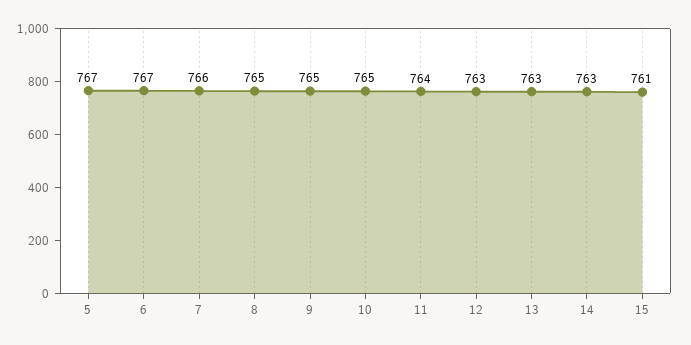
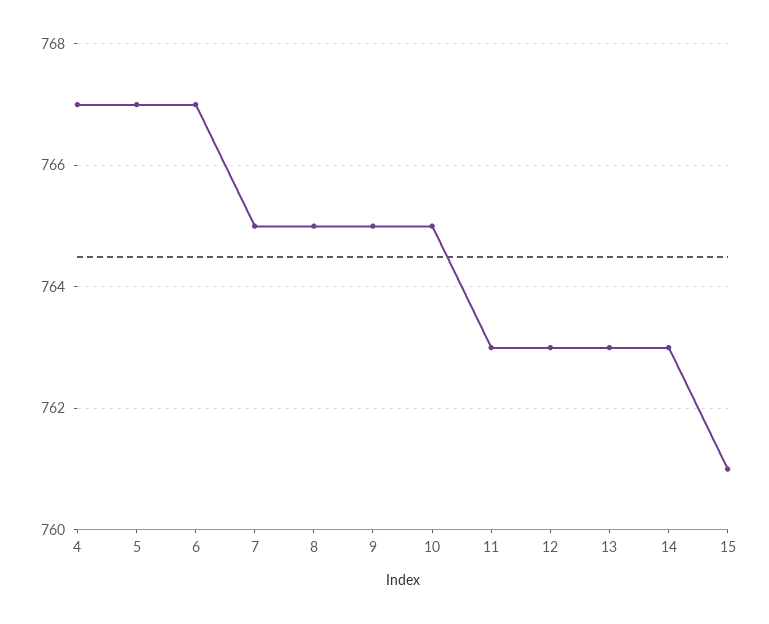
  {
    "5": 767,
    "6": 767,
-   "7": 766,
+   "7": 765,
    "8": 765,
    "9": 765,
    "10": 765,
-   "11": 764,
+   "11": 763,
    "12": 763,
    "13": 763,
    "14": 763,
-   "15": 761
+   "15": 761,
+   "4": 767
  }

